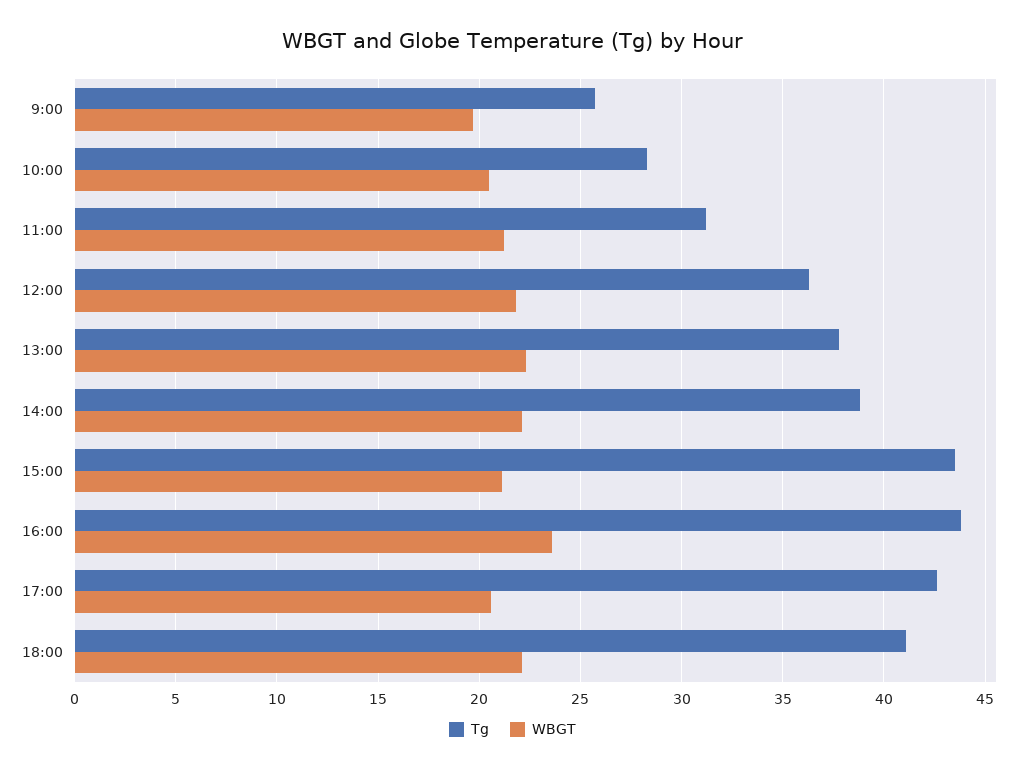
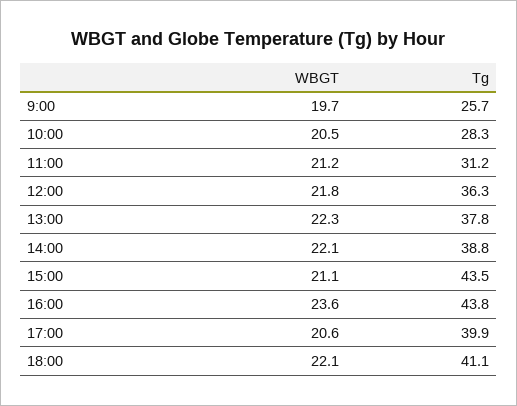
  {
    "Tg": {
      "9:00": 25.7,
      "10:00": 28.3,
      "11:00": 31.2,
      "12:00": 36.3,
      "13:00": 37.8,
      "14:00": 38.8,
      "15:00": 43.5,
      "16:00": 43.8,
-     "17:00": 42.5,
+     "17:00": 39.9,
      "18:00": 41.1
    },
    "WBGT": {
      "9:00": 19.7,
      "10:00": 20.5,
      "11:00": 21.2,
      "12:00": 21.8,
      "13:00": 22.3,
      "14:00": 22.1,
      "15:00": 21.1,
      "16:00": 23.6,
      "17:00": 20.6,
      "18:00": 22.1
    }
  }

